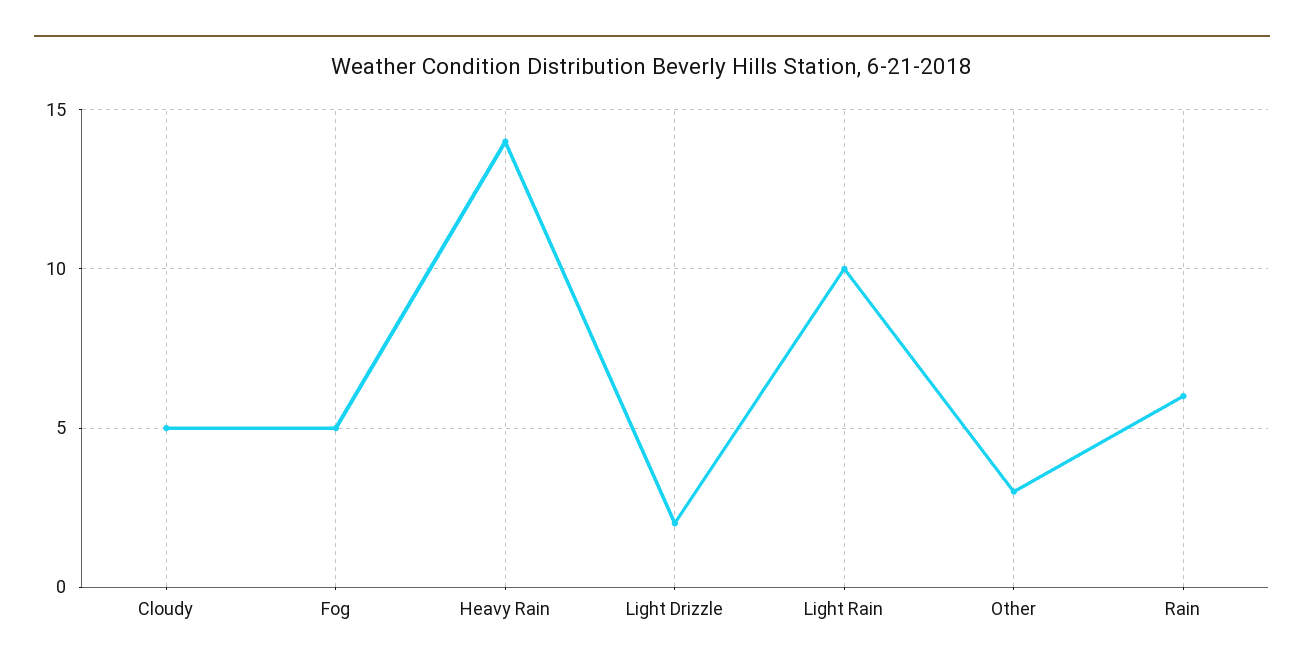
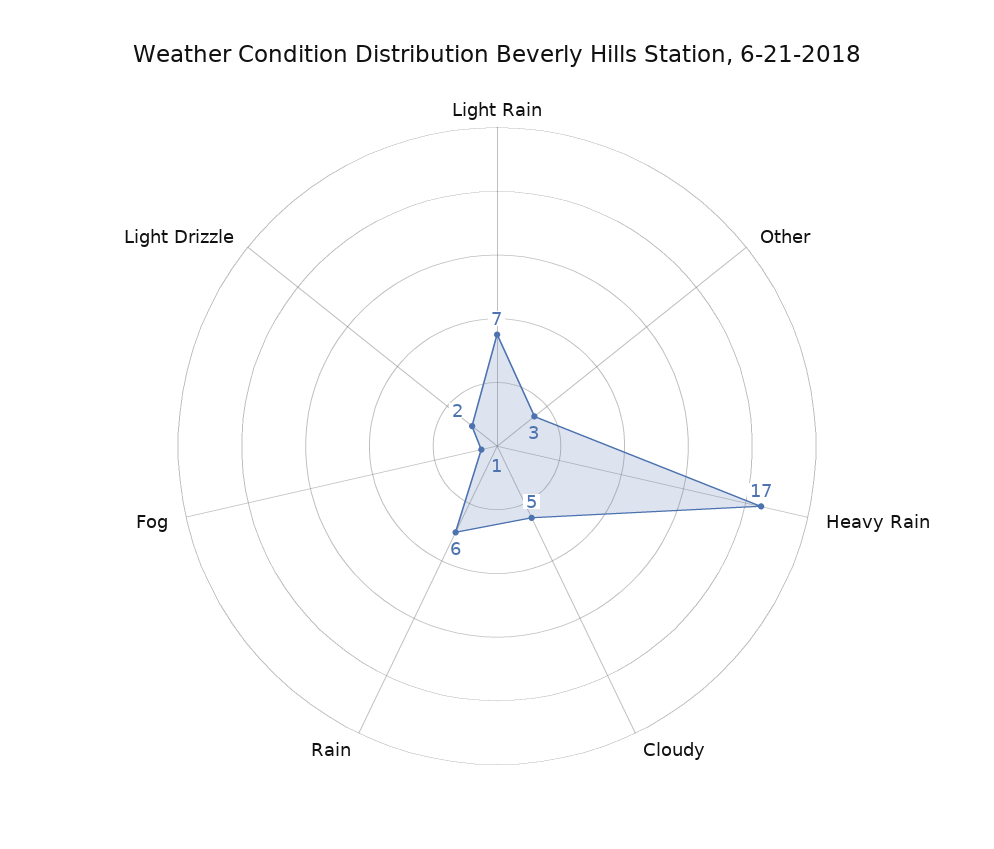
  {
    "Cloudy": 5,
-   "Fog": 5,
+   "Fog": 1,
-   "Heavy Rain": 14,
+   "Heavy Rain": 17,
    "Light Drizzle": 2,
-   "Light Rain": 10,
+   "Light Rain": 7,
    "Other": 3,
    "Rain": 6
  }

